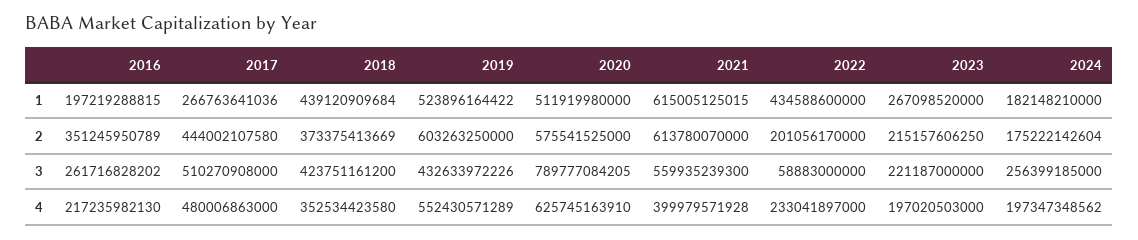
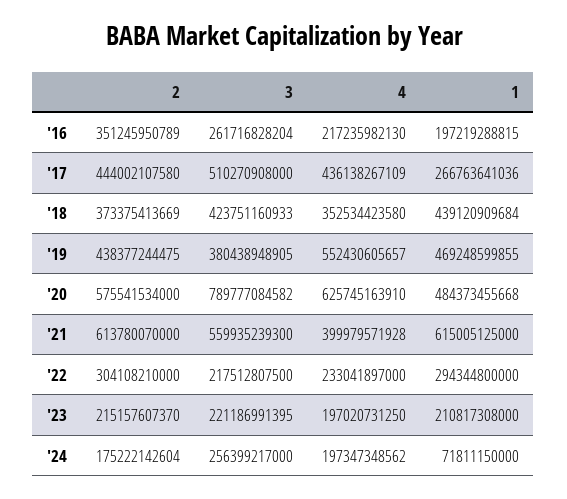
  {
    "2016": {
      "1": 197219288815,
      "2": 351245950789,
-     "3": 261716828202,
+     "3": 261716828204,
      "4": 217235982130
    },
    "2017": {
      "1": 266763641036,
      "2": 444002107580,
      "3": 510270908000,
-     "4": 480006863000
+     "4": 436138267109
    },
    "2018": {
      "1": 439120909684,
      "2": 373375413669,
-     "3": 423751161200,
+     "3": 423751160933,
      "4": 352534423580
    },
    "2019": {
-     "1": 523896164422,
+     "1": 469248599855,
-     "2": 603263250000,
+     "2": 438377244475,
-     "3": 432633972226,
+     "3": 380438948905,
-     "4": 552430571289
+     "4": 552430605657
    },
    "2020": {
-     "1": 511919980000,
+     "1": 484373455668,
-     "2": 575541525000,
+     "2": 575541534000,
-     "3": 789777084205,
+     "3": 789777084582,
      "4": 625745163910
    },
    "2021": {
-     "1": 615005125015,
+     "1": 615005125000,
      "2": 613780070000,
      "3": 559935239300,
      "4": 399979571928
    },
    "2022": {
-     "1": 434588600000,
+     "1": 294344800000,
-     "2": 201056170000,
+     "2": 304108210000,
-     "3": 58883000000,
+     "3": 217512807500,
      "4": 233041897000
    },
    "2023": {
-     "1": 267098520000,
+     "1": 210817308000,
-     "2": 215157606250,
+     "2": 215157607370,
-     "3": 221187000000,
+     "3": 221186991395,
-     "4": 197020503000
+     "4": 197020731250
    },
    "2024": {
-     "1": 182148210000,
+     "1": 71811150000,
      "2": 175222142604,
-     "3": 256399185000,
+     "3": 256399217000,
      "4": 197347348562
    }
  }

